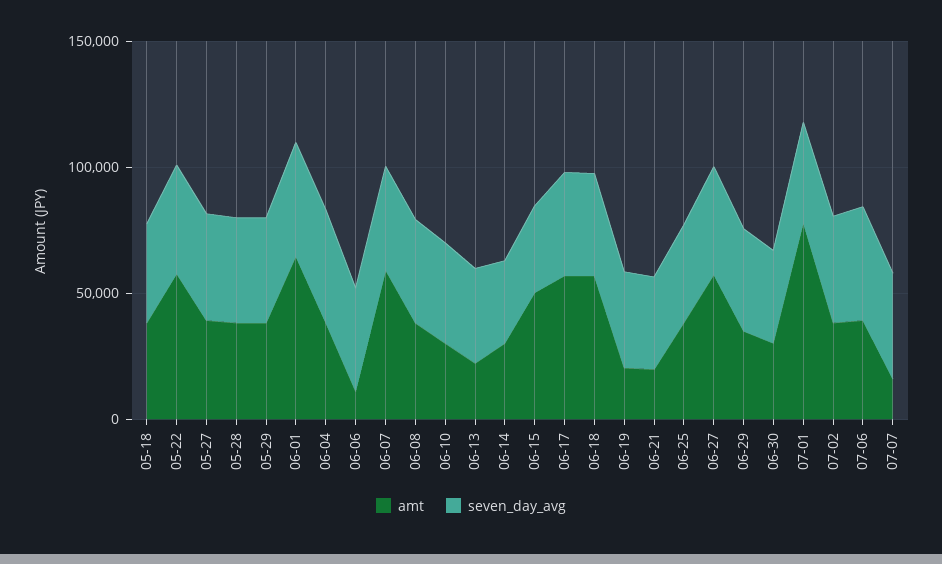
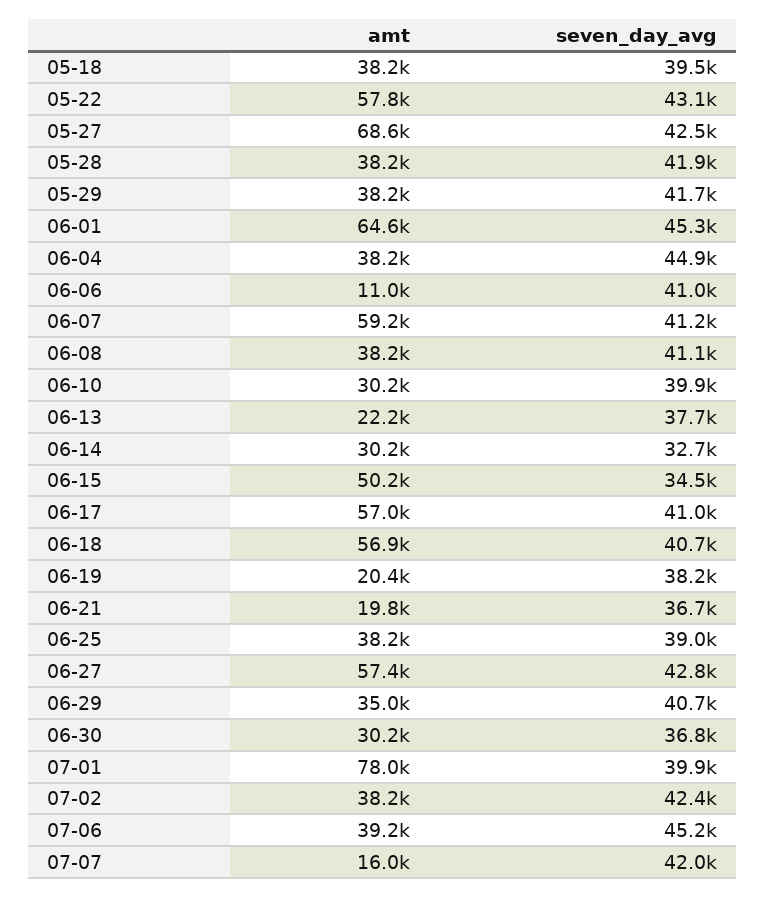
  {
    "amt": {
      "05-18": 38200,
      "05-22": 57800,
-     "05-27": 40000,
+     "05-27": 68600,
      "05-28": 38200,
      "05-29": 38200,
      "06-01": 64600,
      "06-04": 38200,
      "06-06": 11000,
      "06-07": 59200,
      "06-08": 38200,
      "06-10": 30200,
      "06-13": 22200,
      "06-14": 30200,
      "06-15": 50200,
      "06-17": 57000,
      "06-18": 56900,
      "06-19": 20400,
      "06-21": 19800,
      "06-25": 38200,
      "06-27": 57400,
      "06-29": 35000,
      "06-30": 30200,
      "07-01": 78000,
      "07-02": 38200,
      "07-06": 39200,
      "07-07": 16000
    },
    "seven_day_avg": {
      "05-18": 39500,
      "05-22": 43100,
      "05-27": 42500,
      "05-28": 41900,
      "05-29": 41700,
      "06-01": 45300,
      "06-04": 44900,
      "06-06": 41000,
      "06-07": 41200,
      "06-08": 41100,
      "06-10": 39900,
      "06-13": 37700,
      "06-14": 32700,
      "06-15": 34500,
      "06-17": 41000,
      "06-18": 40700,
      "06-19": 38200,
      "06-21": 36700,
      "06-25": 39000,
      "06-27": 42800,
      "06-29": 40700,
      "06-30": 36800,
      "07-01": 39900,
      "07-02": 42400,
      "07-06": 45200,
      "07-07": 42000
    }
  }

